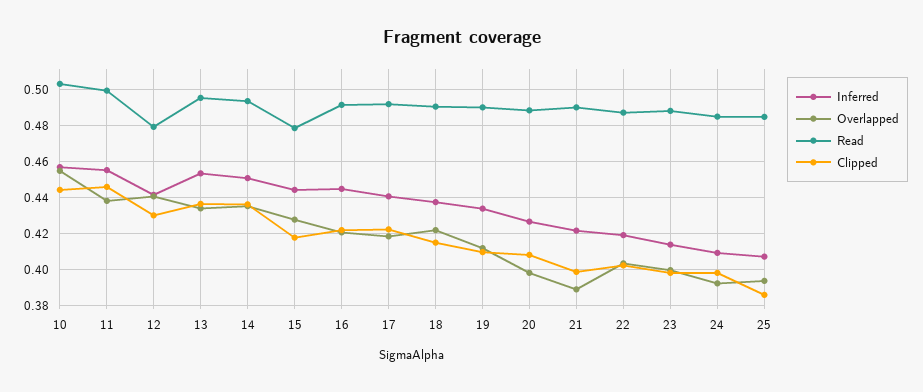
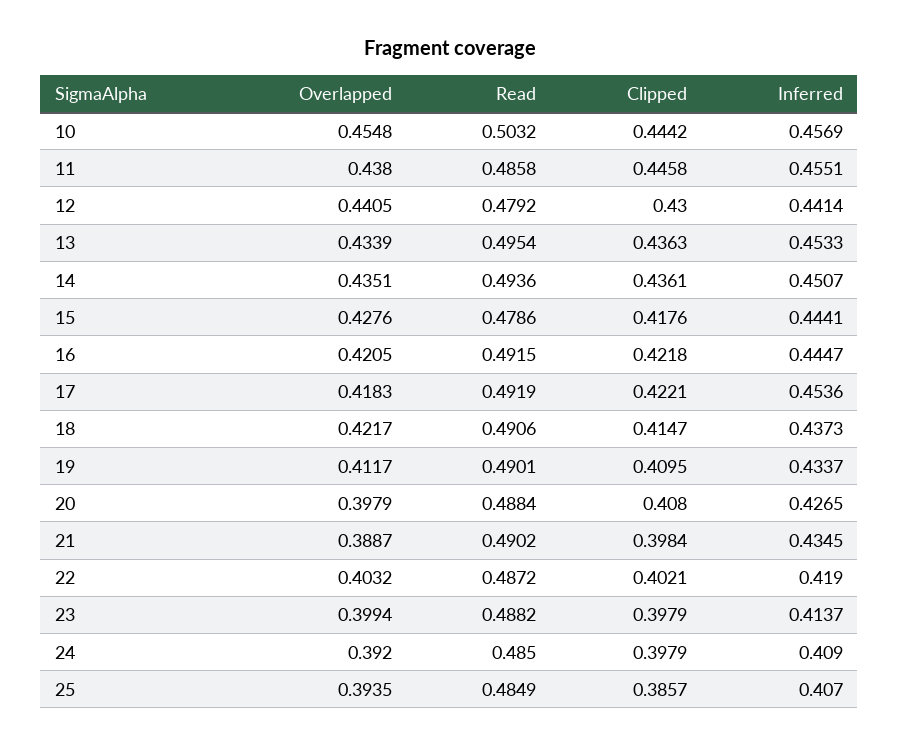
  {
    "Inferred": {
      "10": 0.4569,
      "11": 0.4551,
      "12": 0.4414,
      "13": 0.4533,
      "14": 0.4507,
      "15": 0.4441,
      "16": 0.4447,
-     "17": 0.44,
+     "17": 0.4536,
      "18": 0.4373,
      "19": 0.4337,
      "20": 0.4265,
-     "21": 0.42,
+     "21": 0.4345,
      "22": 0.419,
      "23": 0.4137,
      "24": 0.409,
      "25": 0.407
    },
    "Overlapped": {
      "10": 0.4548,
      "11": 0.438,
      "12": 0.4405,
      "13": 0.4339,
      "14": 0.4351,
      "15": 0.4276,
      "16": 0.4205,
      "17": 0.4183,
      "18": 0.4217,
      "19": 0.4117,
      "20": 0.3979,
      "21": 0.3887,
      "22": 0.4032,
      "23": 0.3994,
      "24": 0.392,
      "25": 0.3935
    },
    "Read": {
      "10": 0.5032,
-     "11": 0.5,
+     "11": 0.4858,
      "12": 0.4792,
      "13": 0.4954,
      "14": 0.4936,
      "15": 0.4786,
      "16": 0.4915,
      "17": 0.4919,
      "18": 0.4906,
      "19": 0.4901,
      "20": 0.4884,
      "21": 0.4902,
      "22": 0.4872,
      "23": 0.4882,
      "24": 0.485,
      "25": 0.4849
    },
    "Clipped": {
      "10": 0.4442,
      "11": 0.4458,
      "12": 0.43,
      "13": 0.4363,
      "14": 0.4361,
      "15": 0.4176,
      "16": 0.4218,
      "17": 0.4221,
      "18": 0.4147,
      "19": 0.4095,
      "20": 0.408,
      "21": 0.3984,
      "22": 0.4021,
      "23": 0.3979,
      "24": 0.3979,
      "25": 0.3857
    }
  }

